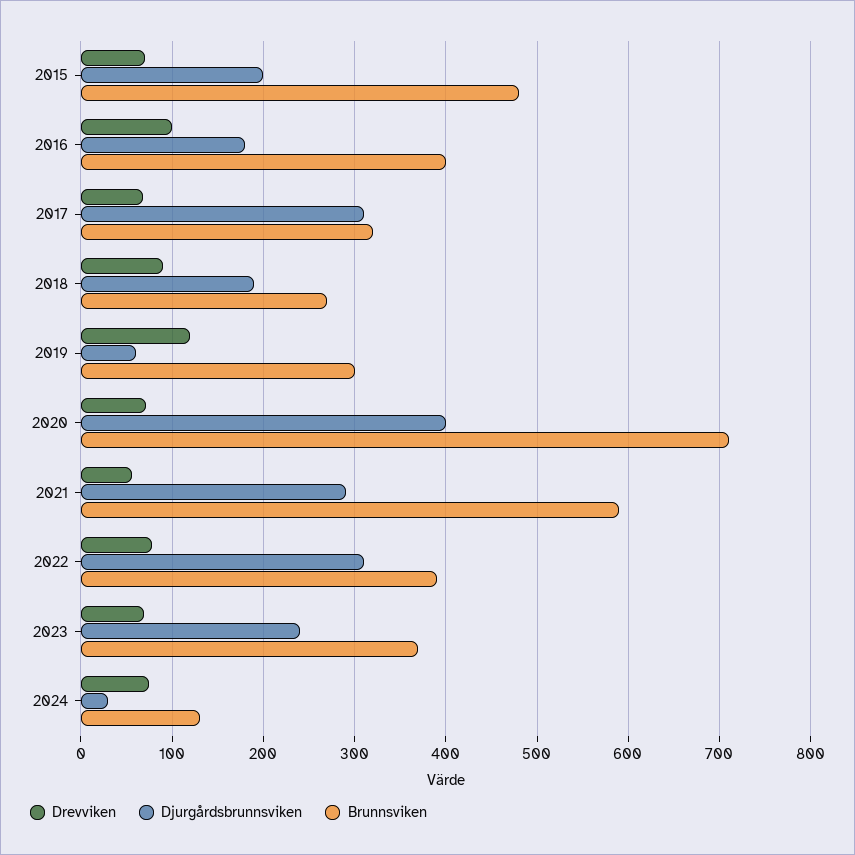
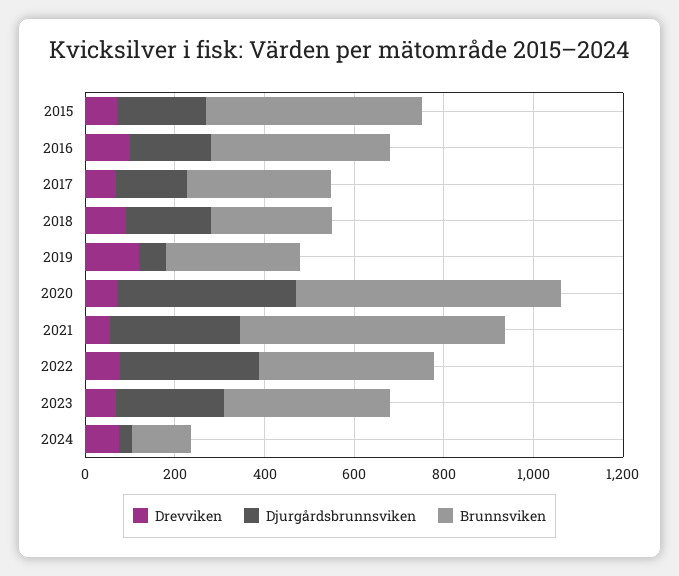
  {
    "Drevviken": {
      "2015": 70,
      "2016": 100,
      "2017": 70,
      "2018": 90,
      "2019": 120,
      "2020": 70,
      "2021": 60,
      "2022": 80,
      "2023": 70,
      "2024": 80
    },
    "Djurgårdsbrunnsviken": {
      "2015": 200,
      "2016": 180,
-     "2017": 310,
+     "2017": 150,
      "2018": 190,
      "2019": 60,
      "2020": 400,
      "2021": 290,
      "2022": 310,
      "2023": 240,
      "2024": 30
    },
    "Brunnsviken": {
      "2015": 480,
      "2016": 400,
      "2017": 320,
      "2018": 270,
      "2019": 300,
-     "2020": 710,
+     "2020": 600,
      "2021": 590,
      "2022": 390,
      "2023": 370,
      "2024": 130
    }
  }

